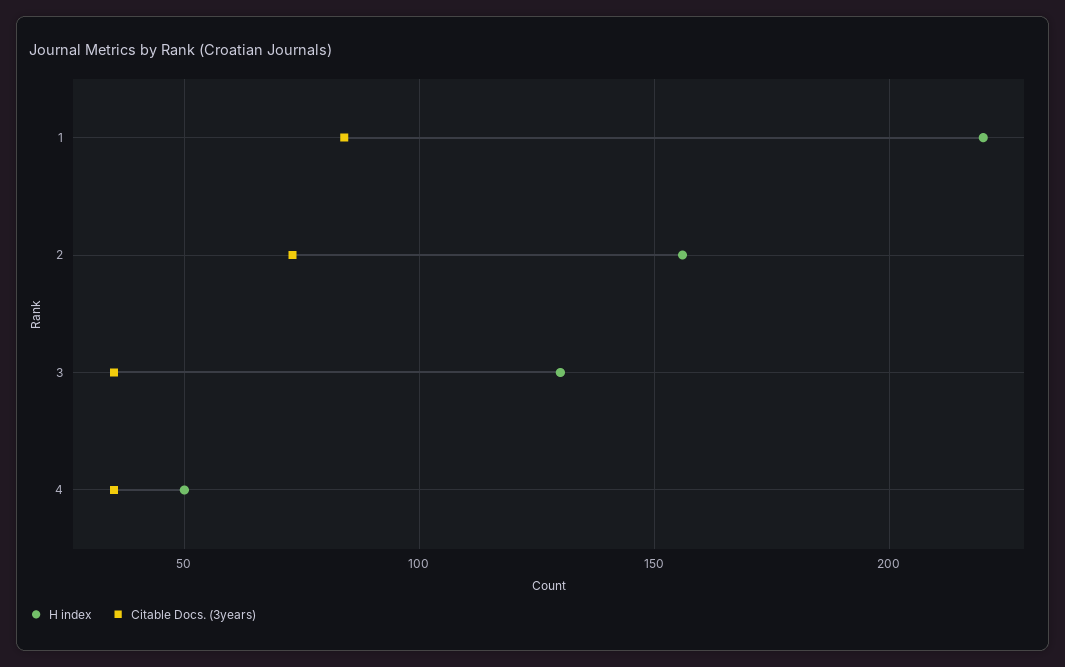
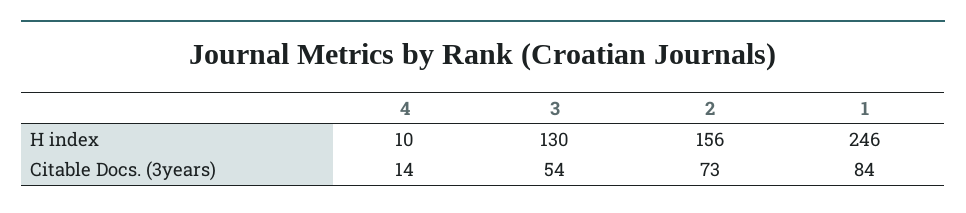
  {
    "H index": {
-     "1": 220,
+     "1": 246,
      "2": 156,
      "3": 130,
-     "4": 50
+     "4": 10
    },
    "Citable Docs. (3years)": {
      "1": 84,
      "2": 73,
-     "3": 35,
+     "3": 54,
-     "4": 35
+     "4": 14
    }
  }

